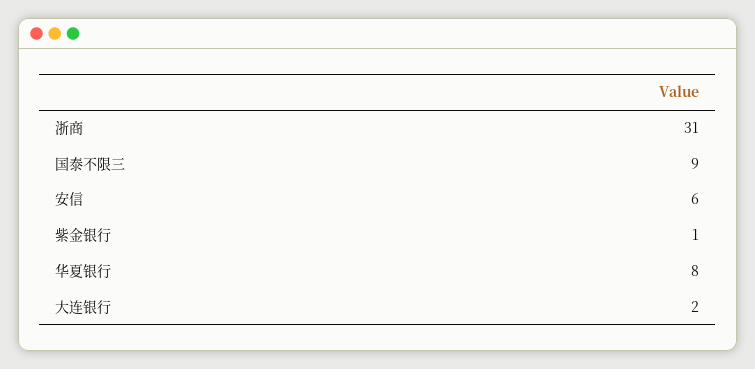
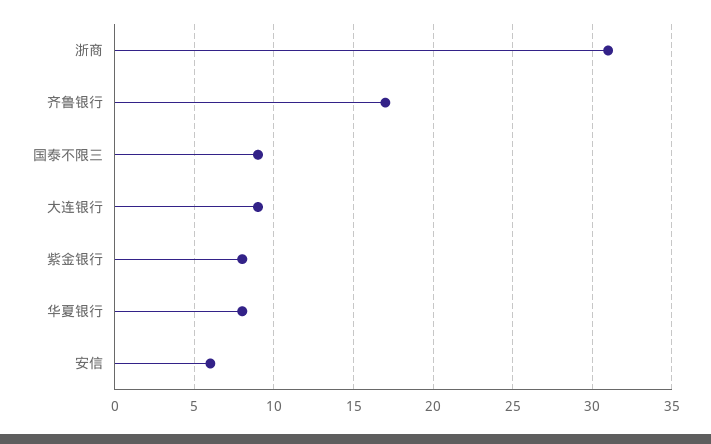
  {
    "浙商": 31,
    "国泰不限三": 9,
    "安信": 6,
-   "紫金银行": 1,
+   "紫金银行": 8,
    "华夏银行": 8,
-   "大连银行": 2
+   "大连银行": 9,
+   "齐鲁银行": 17
  }

